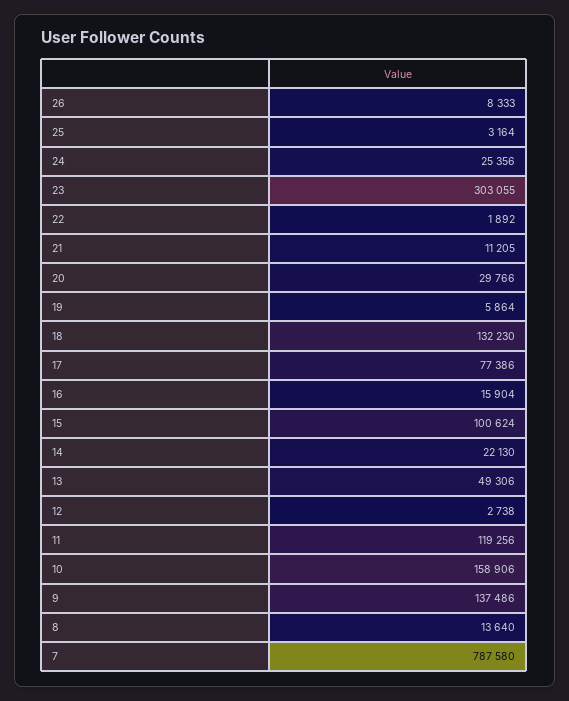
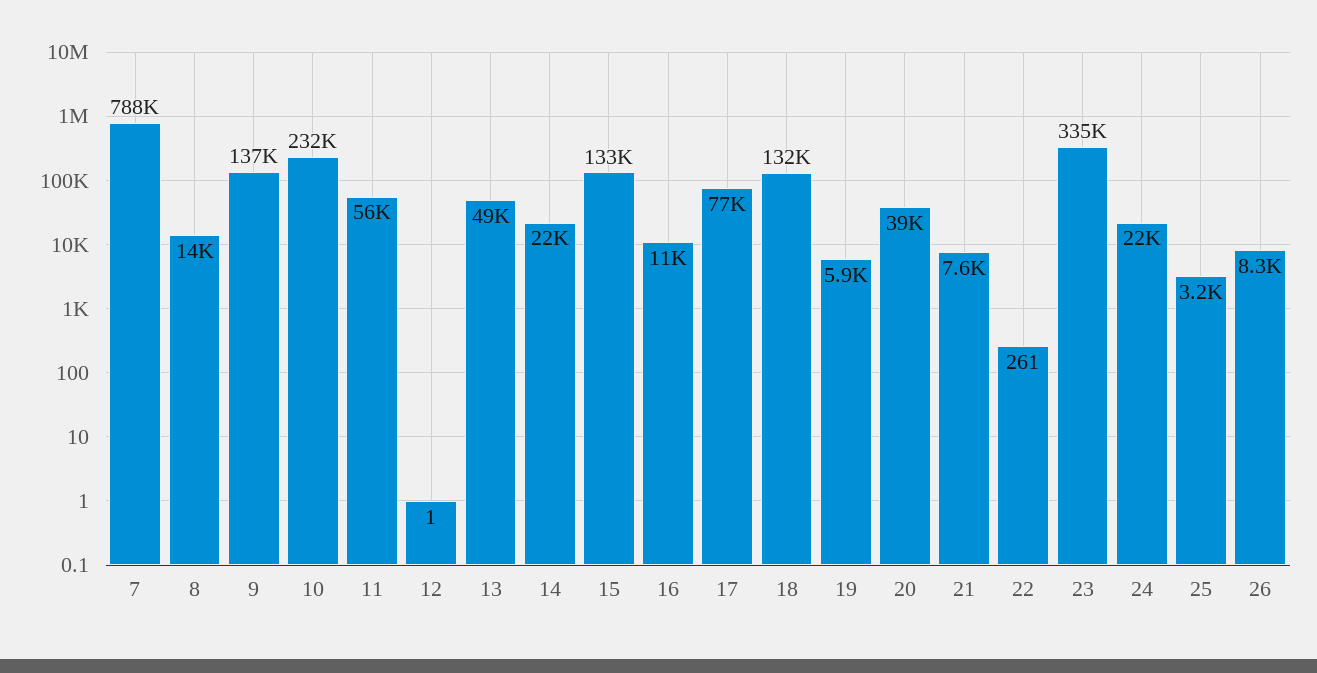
  {
    "26": 8333,
    "25": 3164,
-   "24": 25356,
+   "24": 22000,
-   "23": 303055,
+   "23": 335000,
-   "22": 1892,
+   "22": 261,
-   "21": 11205,
+   "21": 7600,
-   "20": 29766,
+   "20": 39000,
    "19": 5864,
    "18": 132230,
    "17": 77386,
-   "16": 15904,
+   "16": 11000,
-   "15": 100624,
+   "15": 133000,
    "14": 22130,
    "13": 49306,
-   "12": 2738,
+   "12": 1,
-   "11": 119256,
+   "11": 56000,
-   "10": 158906,
+   "10": 232000,
    "9": 137486,
    "8": 13640,
    "7": 787580
  }

